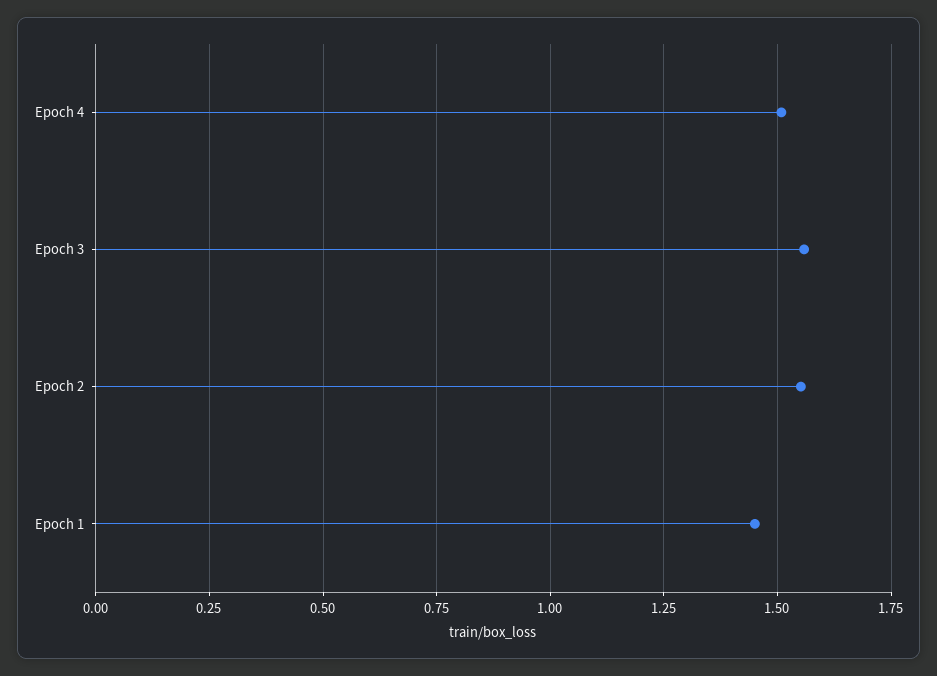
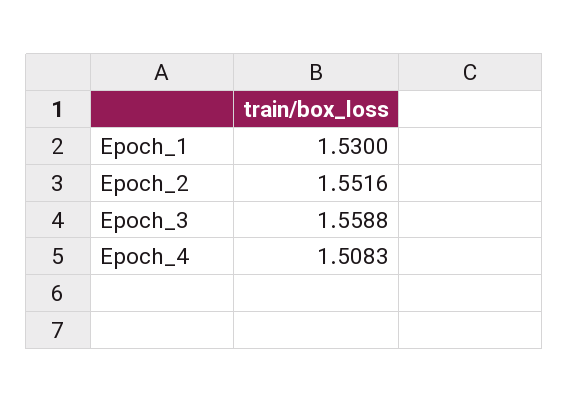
  {
    "Epoch 4": 1.5083,
    "Epoch 3": 1.5588,
    "Epoch 2": 1.5516,
-   "Epoch 1": 1.45
+   "Epoch 1": 1.53
  }

